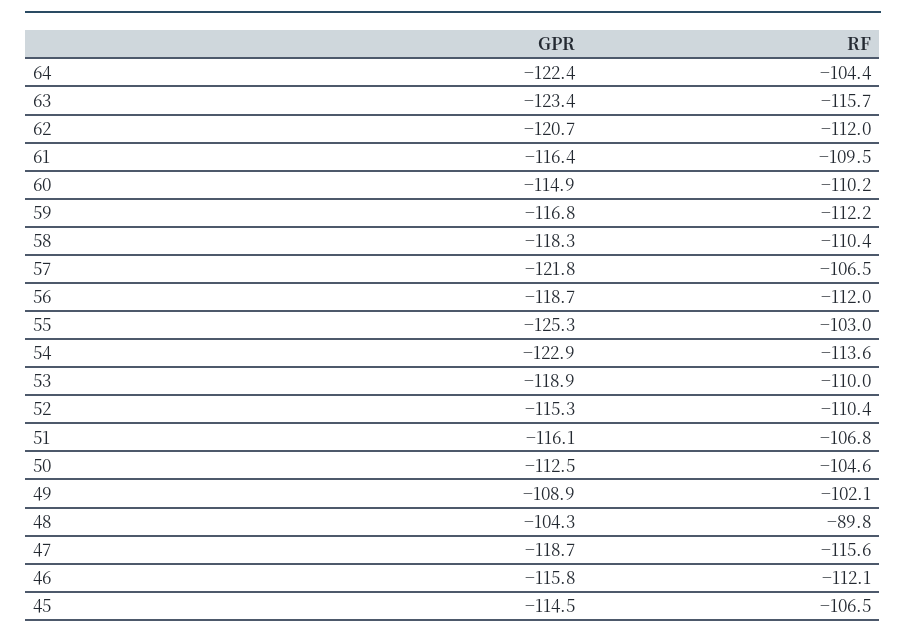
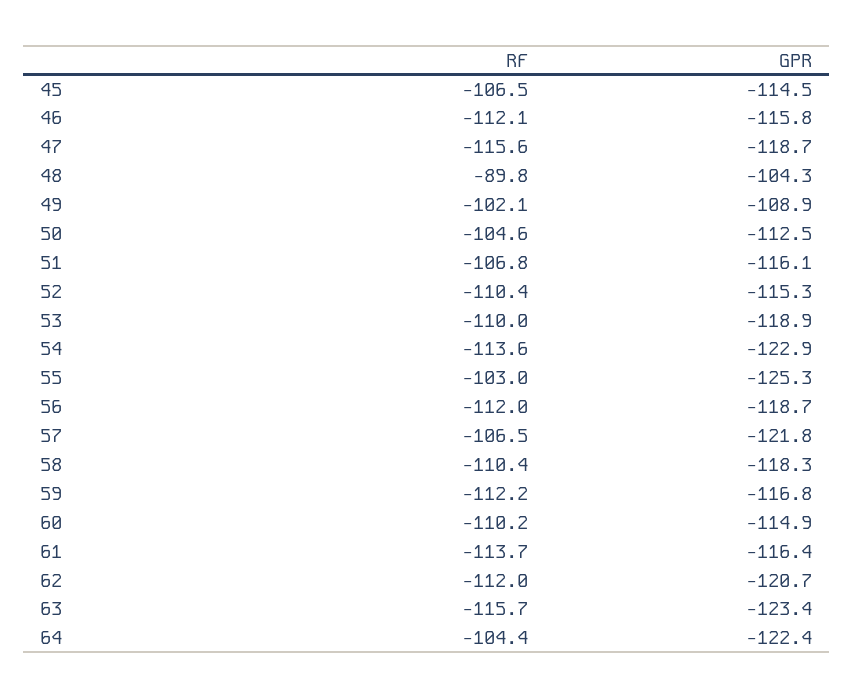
  {
    "GPR": {
      "64": -122.4,
      "63": -123.4,
      "62": -120.7,
      "61": -116.4,
      "60": -114.9,
      "59": -116.8,
      "58": -118.3,
      "57": -121.8,
      "56": -118.7,
      "55": -125.3,
      "54": -122.9,
      "53": -118.9,
      "52": -115.3,
      "51": -116.1,
      "50": -112.5,
      "49": -108.9,
      "48": -104.3,
      "47": -118.7,
      "46": -115.8,
      "45": -114.5
    },
    "RF": {
      "64": -104.4,
      "63": -115.7,
      "62": -112,
-     "61": -109.5,
+     "61": -113.7,
      "60": -110.2,
      "59": -112.2,
      "58": -110.4,
      "57": -106.5,
      "56": -112,
      "55": -103,
      "54": -113.6,
      "53": -110,
      "52": -110.4,
      "51": -106.8,
      "50": -104.6,
      "49": -102.1,
      "48": -89.8,
      "47": -115.6,
      "46": -112.1,
      "45": -106.5
    }
  }

